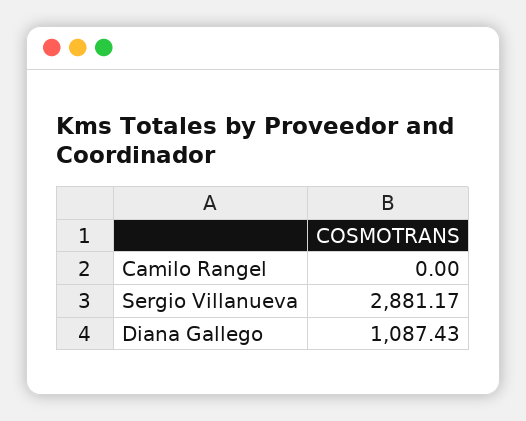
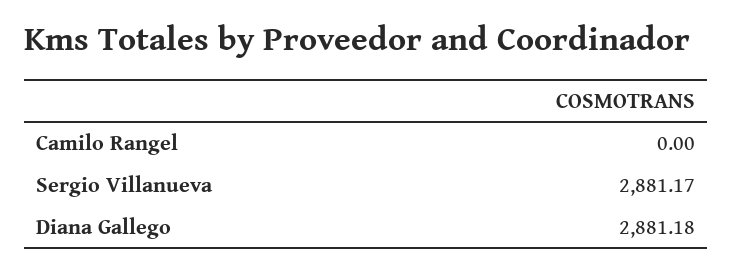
  {
    "Camilo Rangel": 0,
    "Sergio Villanueva": 2881.17,
-   "Diana Gallego": 1087.43
+   "Diana Gallego": 2881.18
  }

